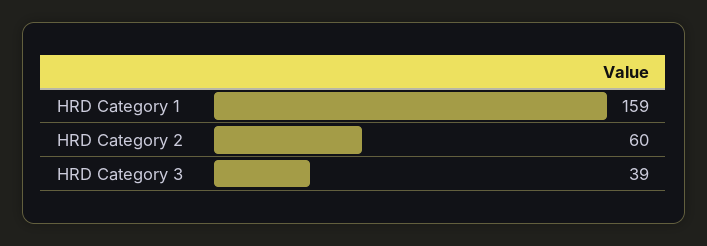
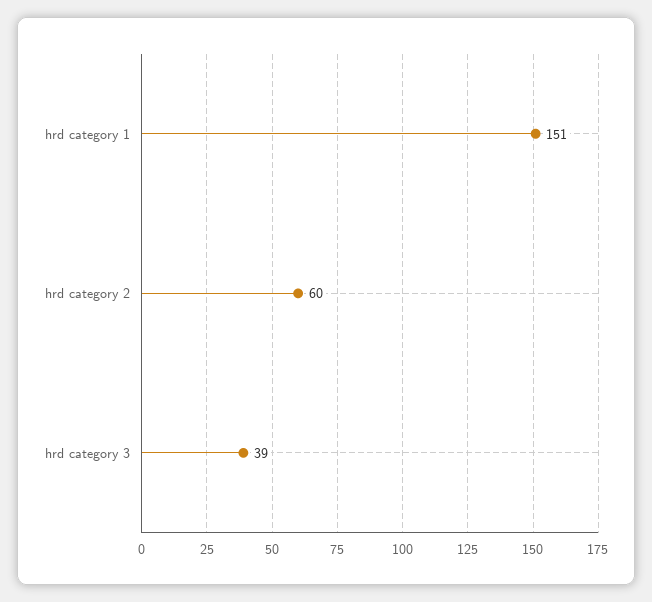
  {
-   "HRD Category 1": 159,
+   "HRD Category 1": 151,
    "HRD Category 2": 60,
    "HRD Category 3": 39
  }

